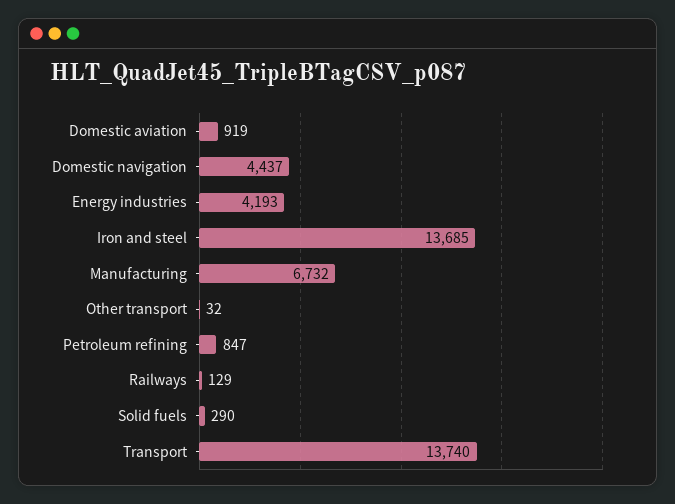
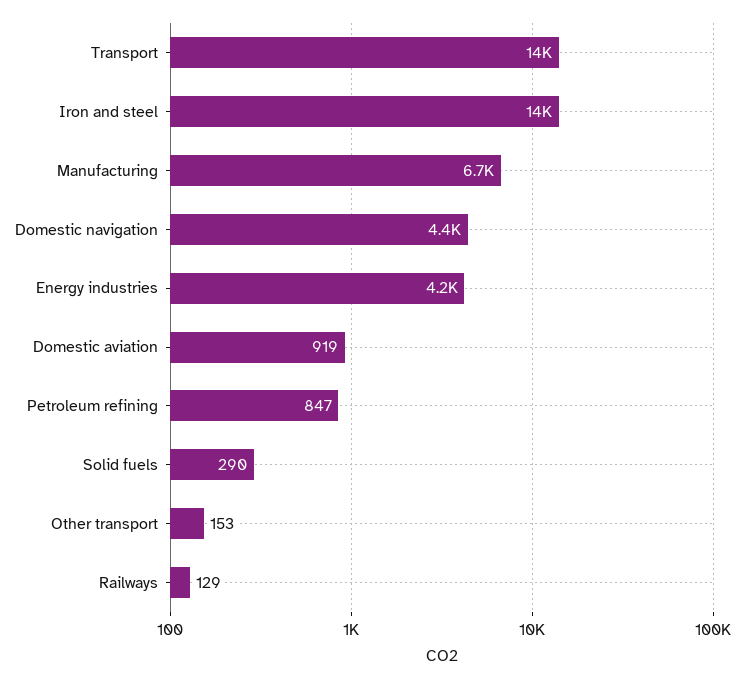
  {
    "Domestic aviation": 919,
    "Domestic navigation": 4437,
    "Energy industries": 4193,
    "Iron and steel": 13685,
    "Manufacturing": 6732,
-   "Other transport": 32,
+   "Other transport": 153,
    "Petroleum refining": 847,
    "Railways": 129,
    "Solid fuels": 290,
    "Transport": 13740
  }

